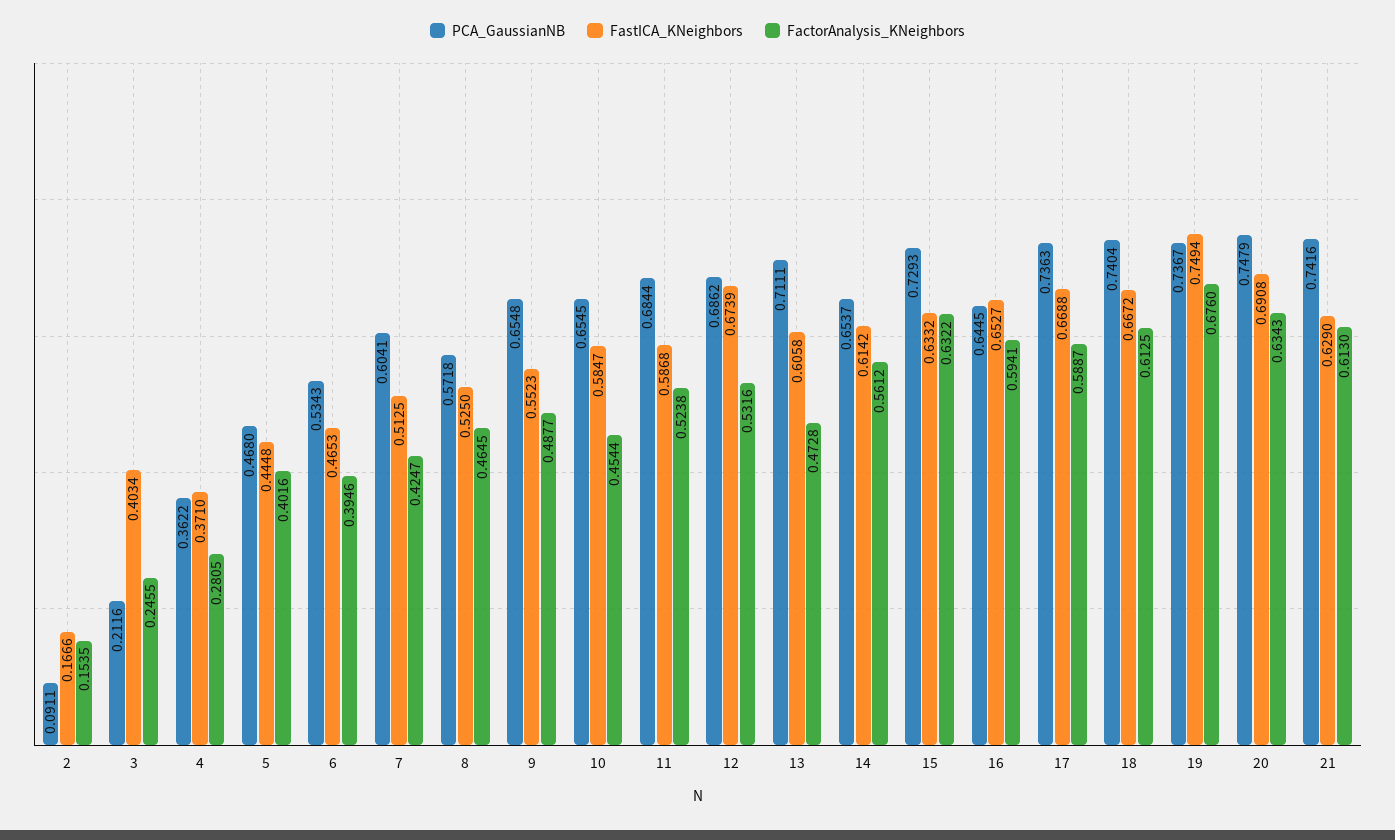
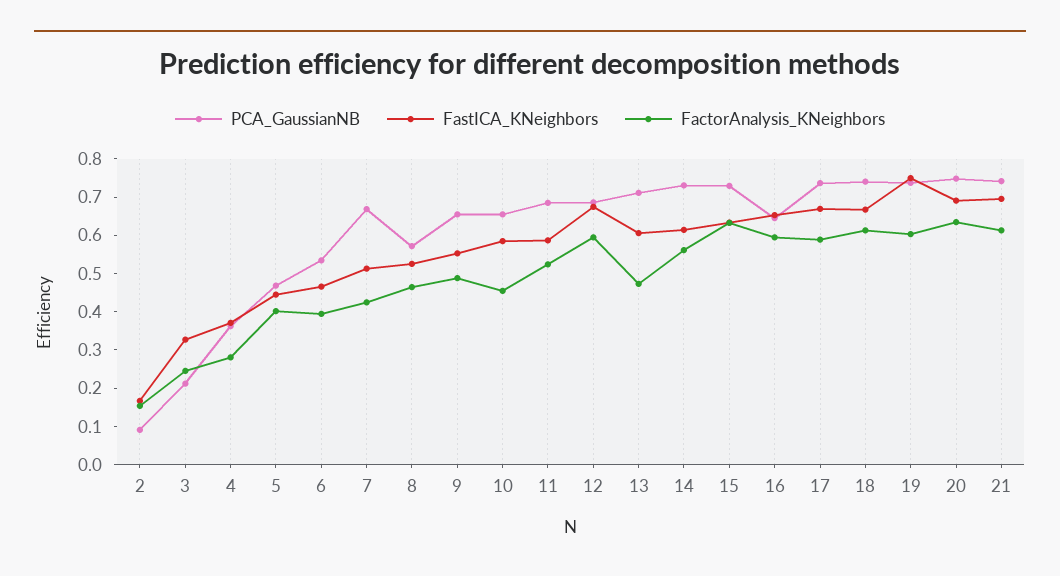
  {
    "PCA_GaussianNB": {
      "2": 0.0911,
      "3": 0.2116,
      "4": 0.3622,
      "5": 0.468,
      "6": 0.5343,
-     "7": 0.6041,
+     "7": 0.675,
      "8": 0.5718,
      "9": 0.6548,
      "10": 0.6545,
      "11": 0.6844,
      "12": 0.6862,
      "13": 0.7111,
-     "14": 0.6537,
+     "14": 0.725,
      "15": 0.7293,
      "16": 0.6445,
      "17": 0.7363,
      "18": 0.7404,
      "19": 0.7367,
      "20": 0.7479,
      "21": 0.7416
    },
    "FastICA_KNeighbors": {
      "2": 0.1666,
-     "3": 0.4034,
+     "3": 0.325,
      "4": 0.371,
      "5": 0.4448,
      "6": 0.4653,
      "7": 0.5125,
      "8": 0.525,
      "9": 0.5523,
      "10": 0.5847,
      "11": 0.5868,
      "12": 0.6739,
      "13": 0.6058,
      "14": 0.6142,
      "15": 0.6332,
      "16": 0.6527,
      "17": 0.6688,
      "18": 0.6672,
      "19": 0.7494,
      "20": 0.6908,
-     "21": 0.629
+     "21": 0.7
    },
    "FactorAnalysis_KNeighbors": {
      "2": 0.1535,
      "3": 0.2455,
      "4": 0.2805,
      "5": 0.4016,
      "6": 0.3946,
      "7": 0.4247,
      "8": 0.4645,
      "9": 0.4877,
      "10": 0.4544,
      "11": 0.5238,
-     "12": 0.5316,
+     "12": 0.6,
      "13": 0.4728,
      "14": 0.5612,
      "15": 0.6322,
      "16": 0.5941,
      "17": 0.5887,
      "18": 0.6125,
-     "19": 0.676,
+     "19": 0.6,
      "20": 0.6343,
      "21": 0.613
    }
  }

